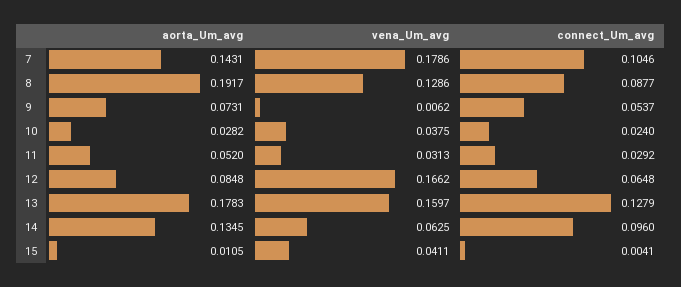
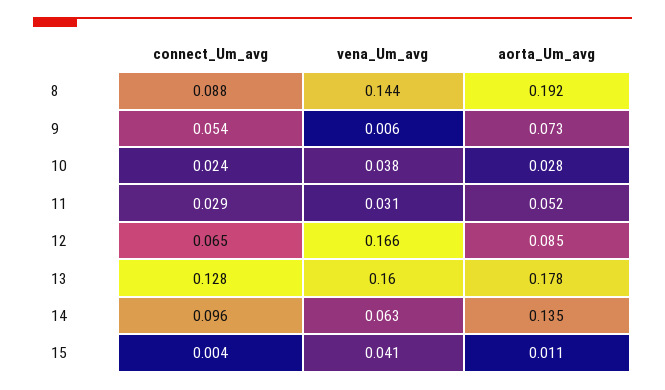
  {
    "aorta_Um_avg": {
-     "7": 0.1431,
      "8": 0.1917,
      "9": 0.0731,
      "10": 0.0282,
      "11": 0.052,
      "12": 0.0848,
      "13": 0.1783,
      "14": 0.1345,
      "15": 0.0105
    },
    "vena_Um_avg": {
-     "7": 0.1786,
-     "8": 0.1286,
+     "8": 0.144,
      "9": 0.0062,
      "10": 0.0375,
      "11": 0.0313,
      "12": 0.1662,
      "13": 0.1597,
      "14": 0.0625,
      "15": 0.0411
    },
    "connect_Um_avg": {
-     "7": 0.1046,
      "8": 0.0877,
      "9": 0.0537,
      "10": 0.024,
      "11": 0.0292,
      "12": 0.0648,
      "13": 0.1279,
      "14": 0.096,
      "15": 0.0041
    }
  }

